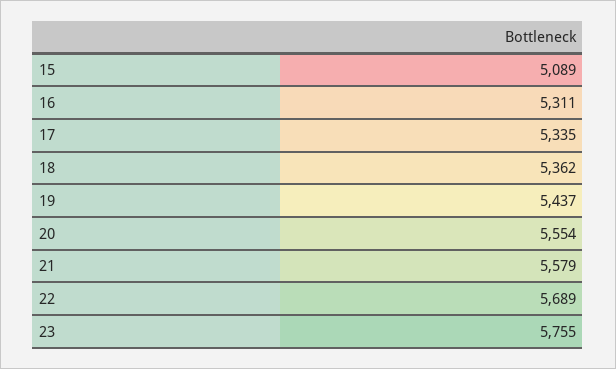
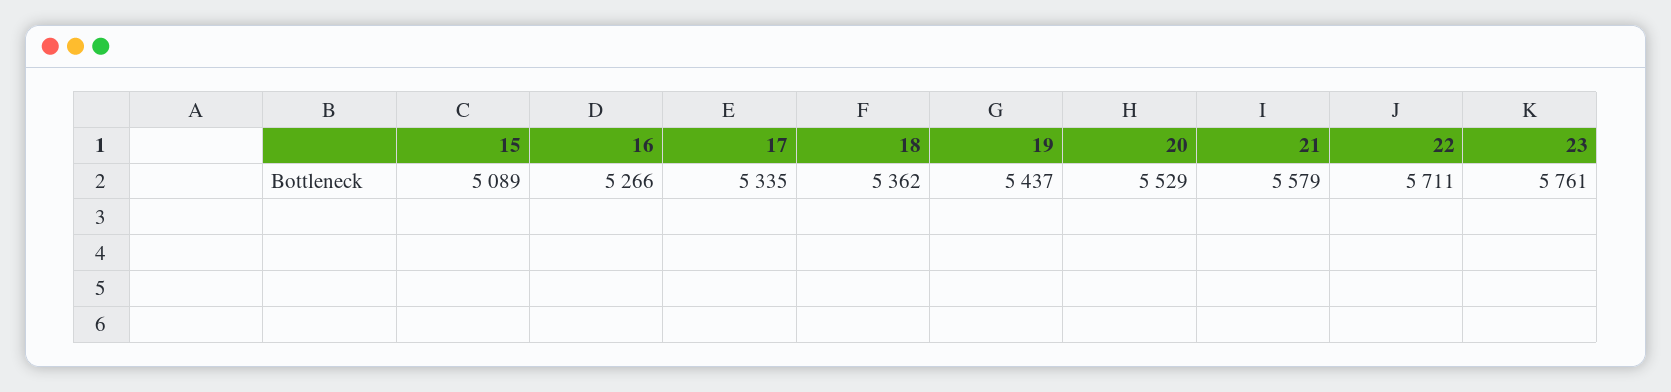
  {
    "15": 5089,
-   "16": 5311,
+   "16": 5266,
    "17": 5335,
    "18": 5362,
    "19": 5437,
-   "20": 5554,
+   "20": 5529,
    "21": 5579,
-   "22": 5689,
+   "22": 5711,
-   "23": 5755
+   "23": 5761
  }

